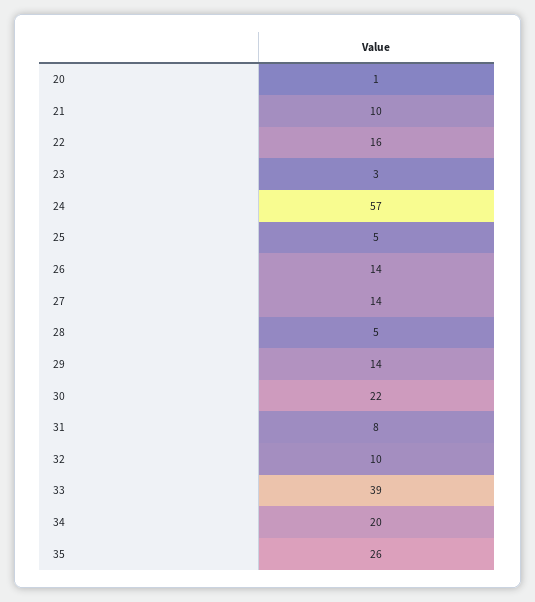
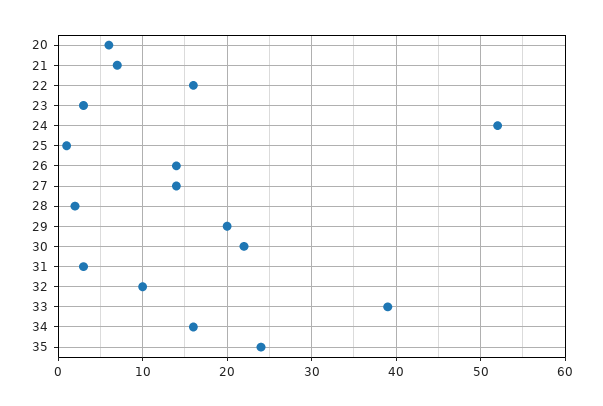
  {
-   "20": 1,
+   "20": 6,
-   "21": 10,
+   "21": 7,
    "22": 16,
    "23": 3,
-   "24": 57,
+   "24": 52,
-   "25": 5,
+   "25": 1,
    "26": 14,
    "27": 14,
-   "28": 5,
+   "28": 2,
-   "29": 14,
+   "29": 20,
    "30": 22,
-   "31": 8,
+   "31": 3,
    "32": 10,
    "33": 39,
-   "34": 20,
+   "34": 16,
-   "35": 26
+   "35": 24
  }

